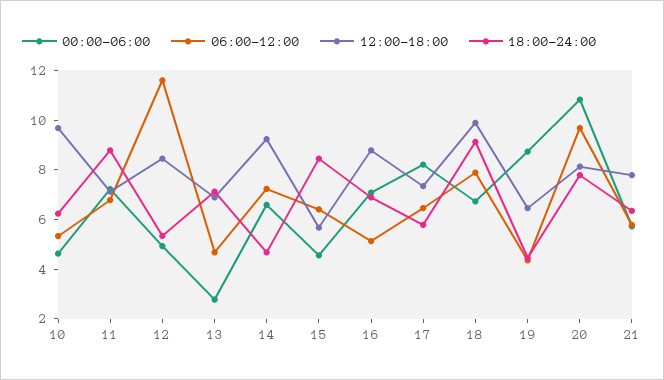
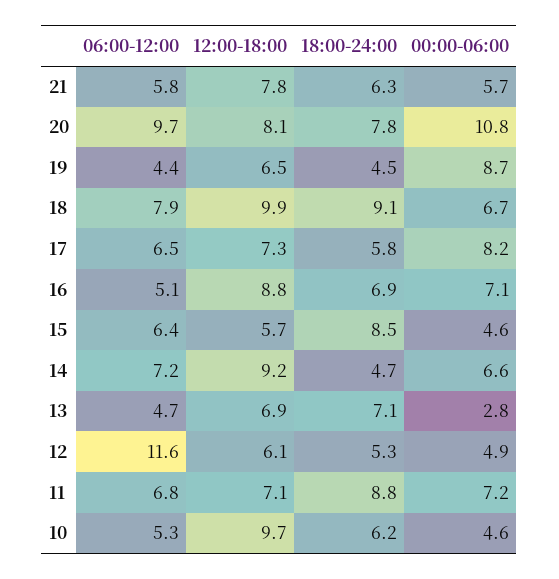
  {
    "00:00-06:00": {
      "10": 4.6,
      "11": 7.2,
      "12": 4.9,
      "13": 2.8,
      "14": 6.6,
      "15": 4.6,
      "16": 7.1,
      "17": 8.2,
      "18": 6.7,
      "19": 8.7,
      "20": 10.8,
      "21": 5.7
    },
    "06:00-12:00": {
      "10": 5.3,
      "11": 6.8,
      "12": 11.6,
      "13": 4.7,
      "14": 7.2,
      "15": 6.4,
      "16": 5.1,
      "17": 6.5,
      "18": 7.9,
      "19": 4.4,
      "20": 9.7,
      "21": 5.8
    },
    "12:00-18:00": {
      "10": 9.7,
      "11": 7.1,
-     "12": 8.5,
+     "12": 6.1,
      "13": 6.9,
      "14": 9.2,
      "15": 5.7,
      "16": 8.8,
      "17": 7.3,
      "18": 9.9,
      "19": 6.5,
      "20": 8.1,
      "21": 7.8
    },
    "18:00-24:00": {
      "10": 6.2,
      "11": 8.8,
      "12": 5.3,
      "13": 7.1,
      "14": 4.7,
      "15": 8.5,
      "16": 6.9,
      "17": 5.8,
      "18": 9.1,
      "19": 4.5,
      "20": 7.8,
      "21": 6.3
    }
  }

